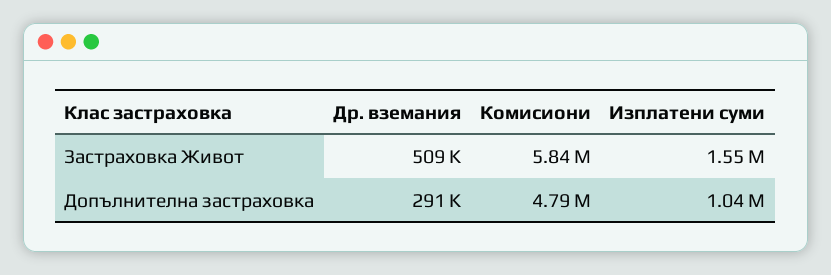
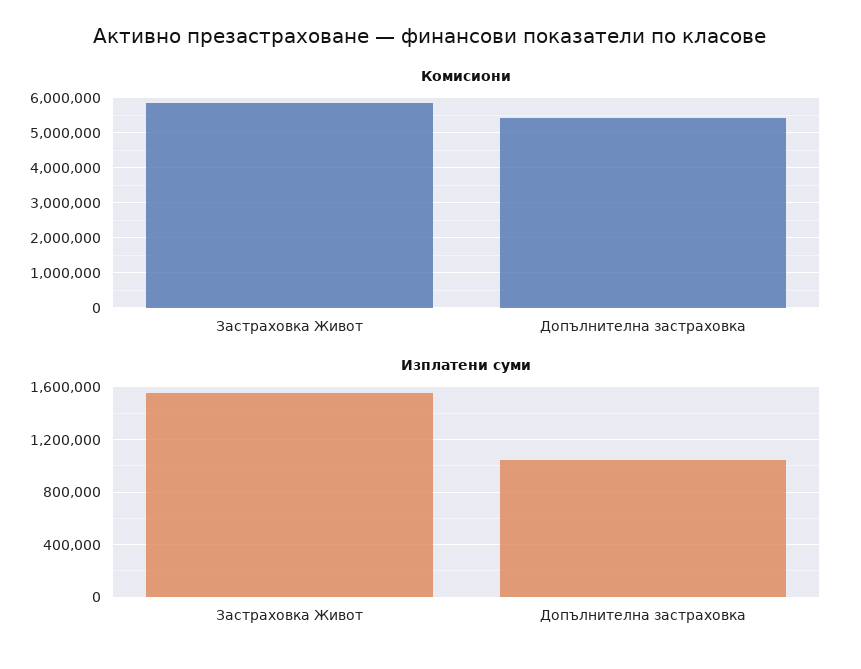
  {
-   "Др. вземания": {
-     "Застраховка Живот": 509000,
-     "Допълнителна застраховка": 291000
-   },
    "Комисиони": {
      "Застраховка Живот": 5840000,
-     "Допълнителна застраховка": 4790000
+     "Допълнителна застраховка": 5400000
    },
    "Изплатени суми": {
      "Застраховка Живот": 1550000,
      "Допълнителна застраховка": 1040000
    }
  }

